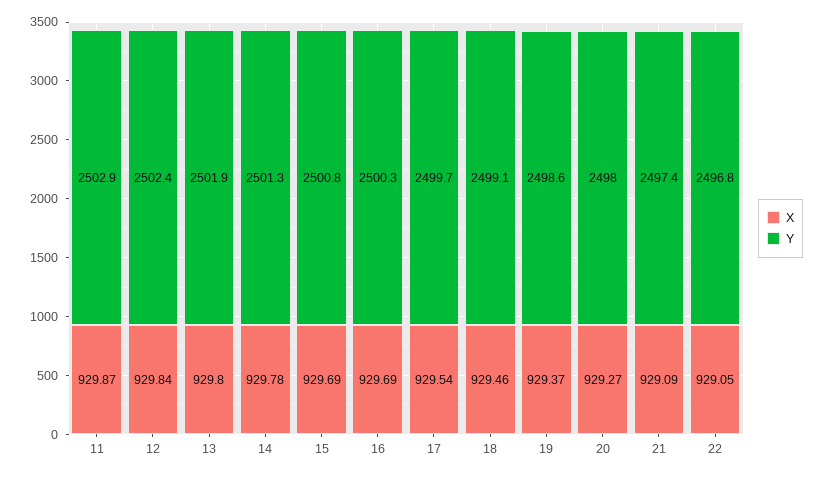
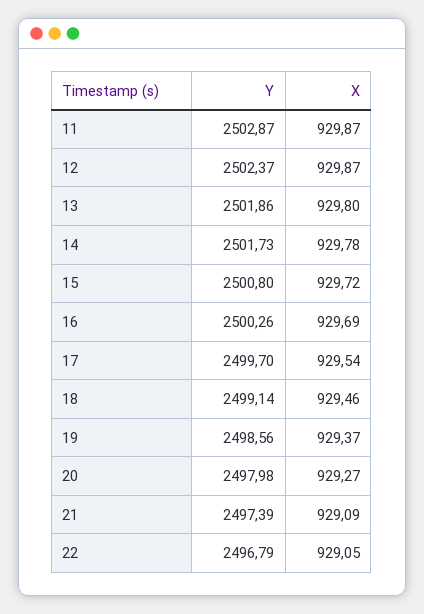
  {
    "X": {
      "11": 929.87,
-     "12": 929.84,
+     "12": 929.87,
      "13": 929.8,
      "14": 929.78,
-     "15": 929.69,
+     "15": 929.72,
      "16": 929.69,
      "17": 929.54,
      "18": 929.46,
      "19": 929.37,
      "20": 929.27,
      "21": 929.09,
      "22": 929.05
    },
    "Y": {
      "11": 2502.87,
      "12": 2502.37,
      "13": 2501.86,
-     "14": 2501.3,
+     "14": 2501.73,
      "15": 2500.8,
      "16": 2500.26,
      "17": 2499.7,
      "18": 2499.14,
      "19": 2498.56,
      "20": 2497.98,
      "21": 2497.39,
      "22": 2496.79
    }
  }

